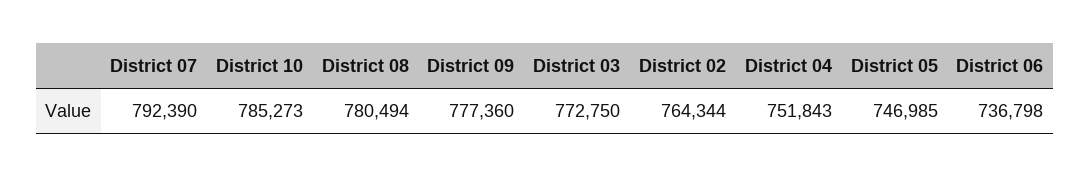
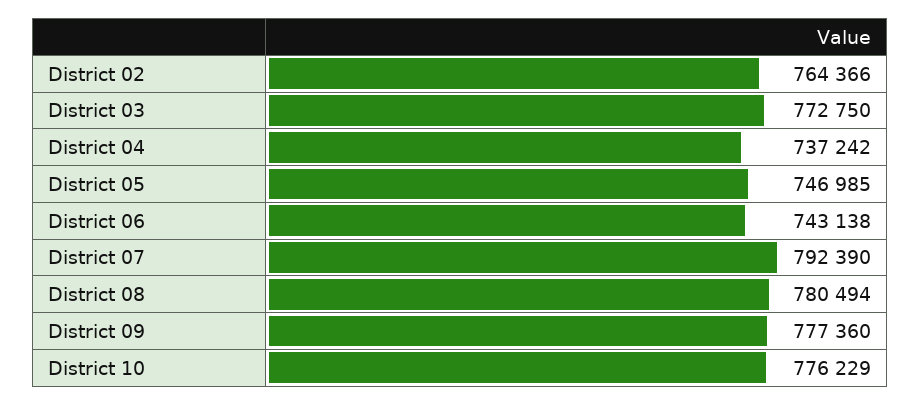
  {
    "District 07": 792390,
-   "District 10": 785273,
+   "District 10": 776229,
    "District 08": 780494,
    "District 09": 777360,
    "District 03": 772750,
-   "District 02": 764344,
+   "District 02": 764366,
-   "District 04": 751843,
+   "District 04": 737242,
    "District 05": 746985,
-   "District 06": 736798
+   "District 06": 743138
  }

